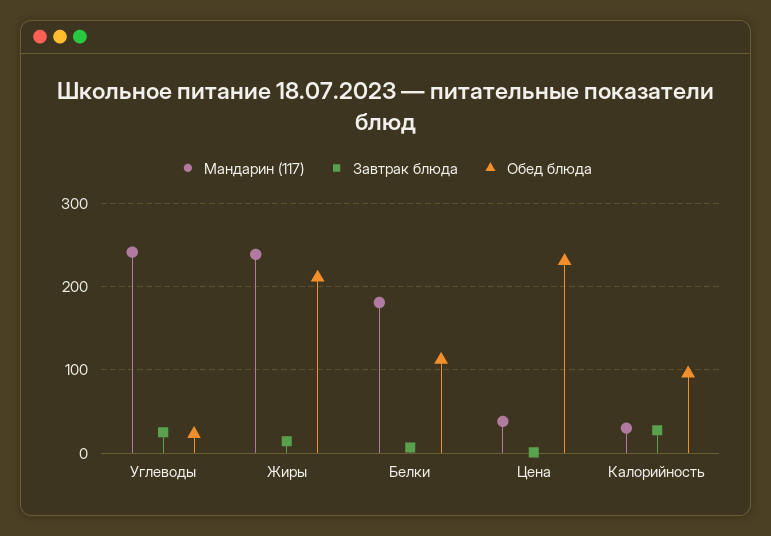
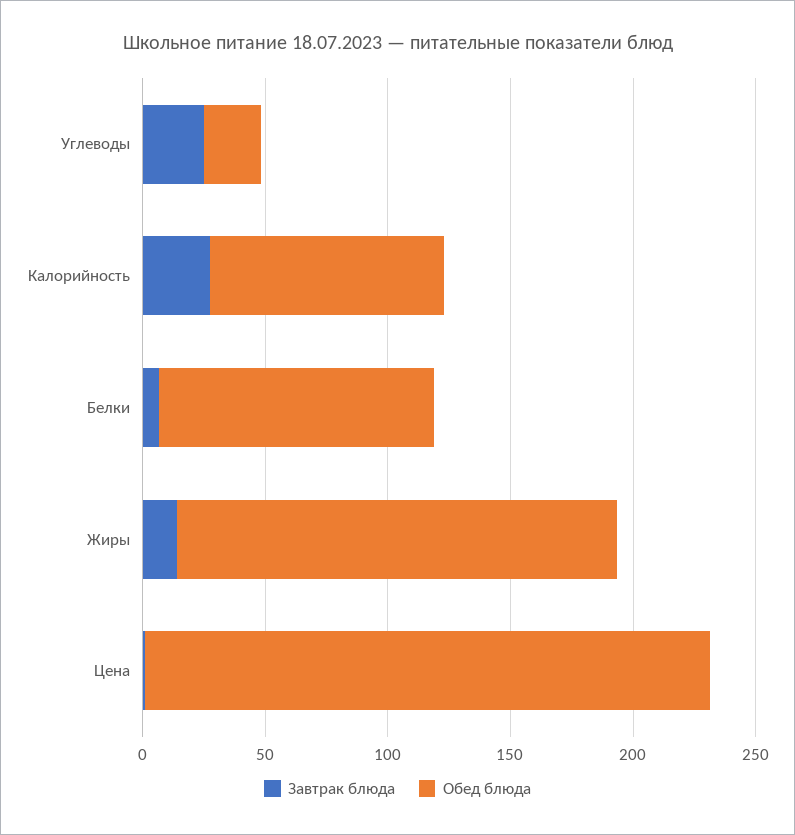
  {
-   "Мандарин (117)": {
-     "Углеводы": 240,
-     "Жиры": 240,
-     "Белки": 180,
-     "Цена": 40,
-     "Калорийность": 30
-   },
    "Завтрак блюда": {
      "Углеводы": 30,
      "Жиры": 10,
      "Белки": 10,
      "Цена": 0,
      "Калорийность": 30
    },
    "Обед блюда": {
      "Углеводы": 20,
-     "Жиры": 210,
+     "Жиры": 180,
      "Белки": 110,
      "Цена": 230,
      "Калорийность": 100
    }
  }

